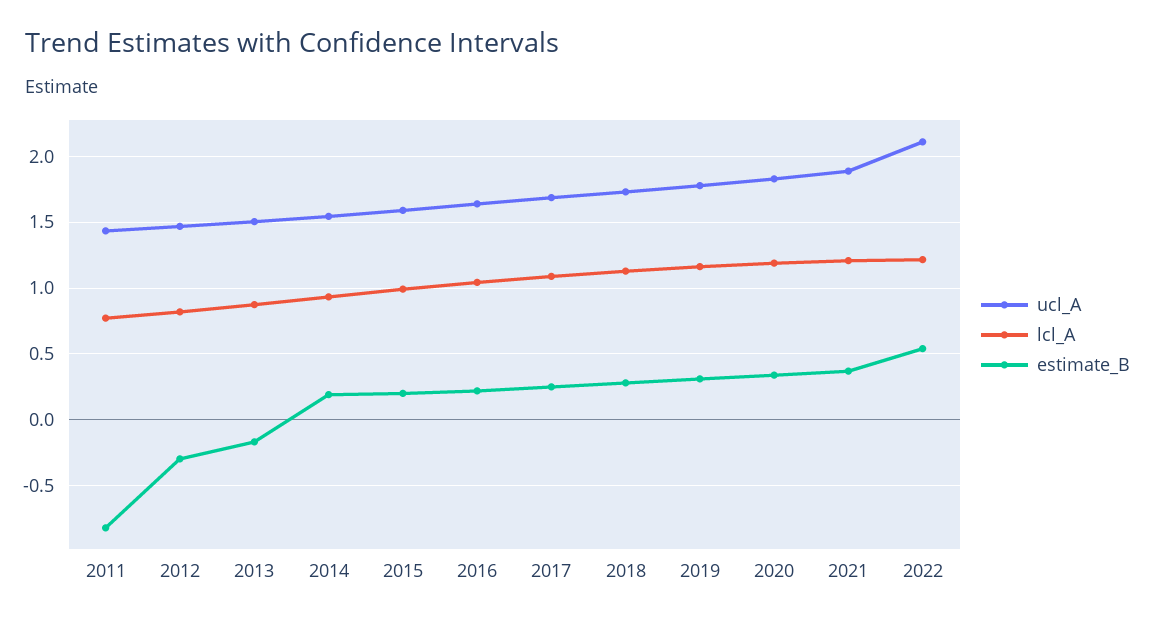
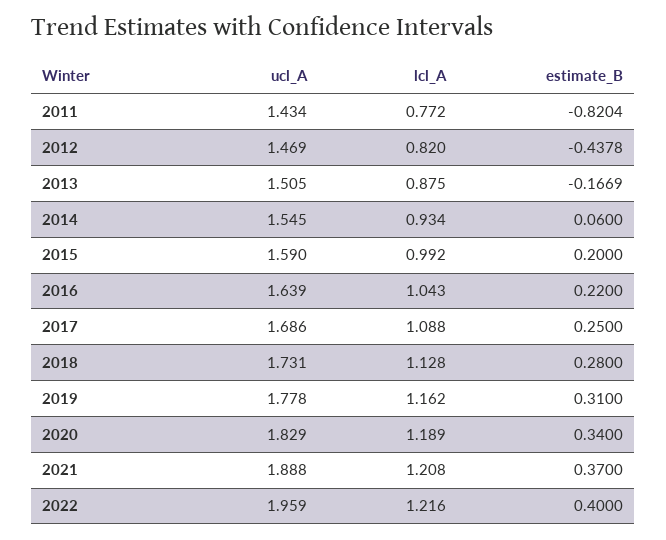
  {
    "ucl_A": {
      "2011": 1.434,
      "2012": 1.469,
      "2013": 1.505,
      "2014": 1.545,
      "2015": 1.59,
      "2016": 1.639,
      "2017": 1.686,
      "2018": 1.731,
      "2019": 1.778,
      "2020": 1.829,
      "2021": 1.888,
-     "2022": 2.1
+     "2022": 1.959
    },
    "lcl_A": {
      "2011": 0.772,
      "2012": 0.82,
      "2013": 0.875,
      "2014": 0.934,
      "2015": 0.992,
      "2016": 1.043,
      "2017": 1.088,
      "2018": 1.128,
      "2019": 1.162,
      "2020": 1.189,
      "2021": 1.208,
      "2022": 1.216
    },
    "estimate_B": {
      "2011": -0.8204,
-     "2012": -0.3,
+     "2012": -0.4378,
      "2013": -0.1669,
-     "2014": 0.2,
+     "2014": 0.06,
      "2015": 0.2,
      "2016": 0.22,
      "2017": 0.25,
      "2018": 0.28,
      "2019": 0.31,
      "2020": 0.34,
      "2021": 0.37,
-     "2022": 0.55
+     "2022": 0.4
    }
  }

